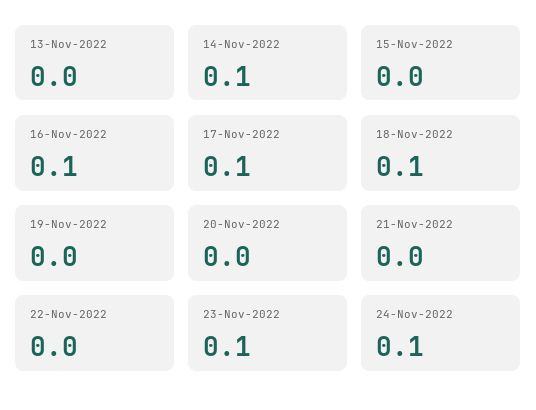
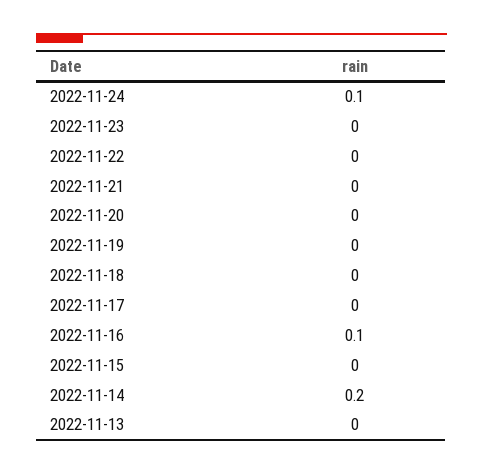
  {
    "13-Nov-2022": 0,
-   "14-Nov-2022": 0.1,
+   "14-Nov-2022": 0.2,
    "15-Nov-2022": 0,
    "16-Nov-2022": 0.1,
-   "17-Nov-2022": 0.1,
+   "17-Nov-2022": 0,
-   "18-Nov-2022": 0.1,
+   "18-Nov-2022": 0,
    "19-Nov-2022": 0,
    "20-Nov-2022": 0,
    "21-Nov-2022": 0,
    "22-Nov-2022": 0,
-   "23-Nov-2022": 0.1,
+   "23-Nov-2022": 0,
    "24-Nov-2022": 0.1
  }

